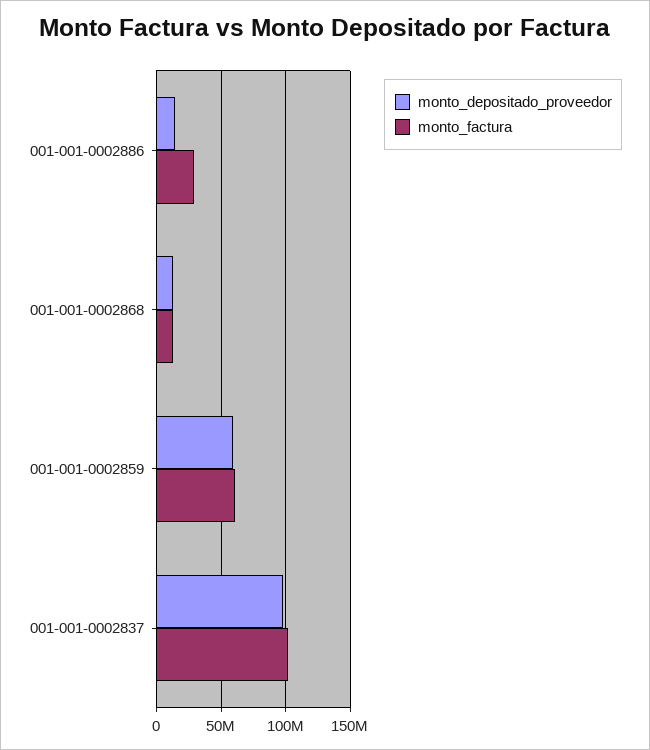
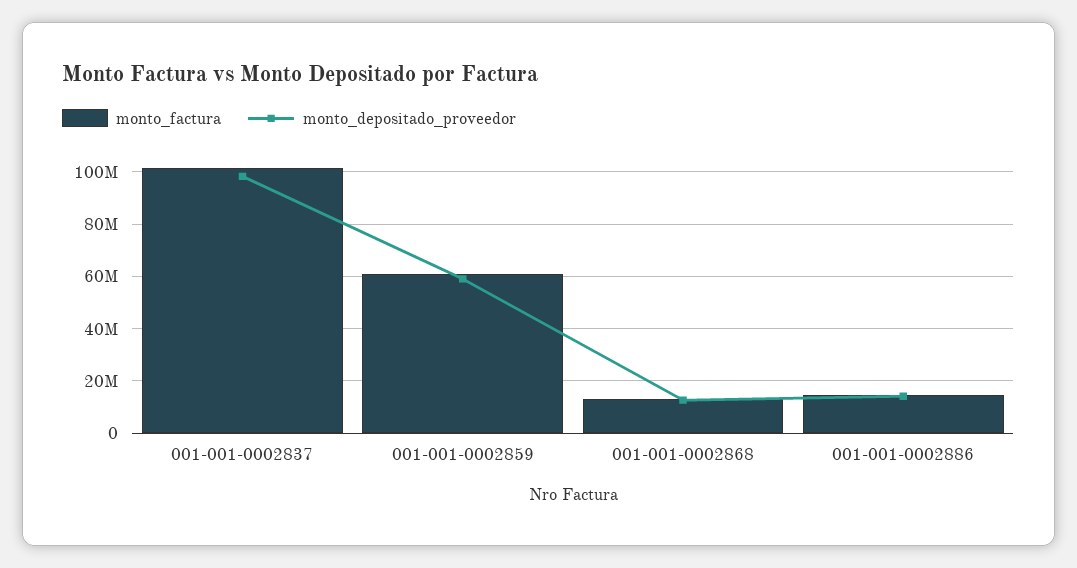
  {
    "monto_depositado_proveedor": {
      "001-001-0002886": 15000000,
      "001-001-0002868": 12500000,
      "001-001-0002859": 60000000,
      "001-001-0002837": 97500000
    },
    "monto_factura": {
-     "001-001-0002886": 30000000,
+     "001-001-0002886": 15000000,
      "001-001-0002868": 12500000,
      "001-001-0002859": 60000000,
      "001-001-0002837": 102500000
    }
  }

